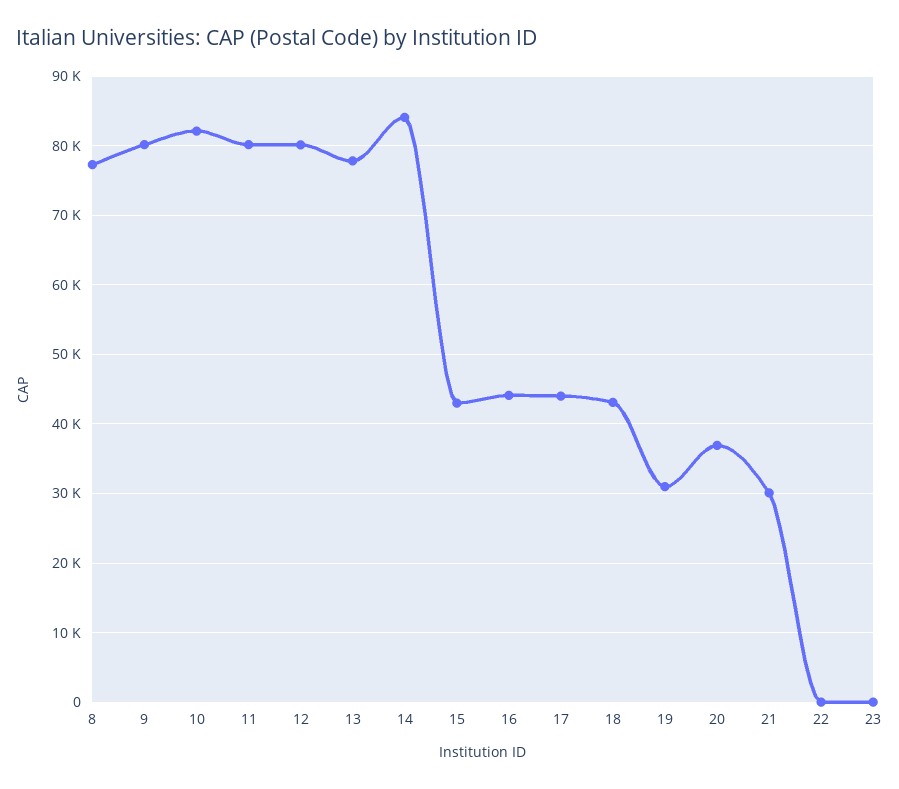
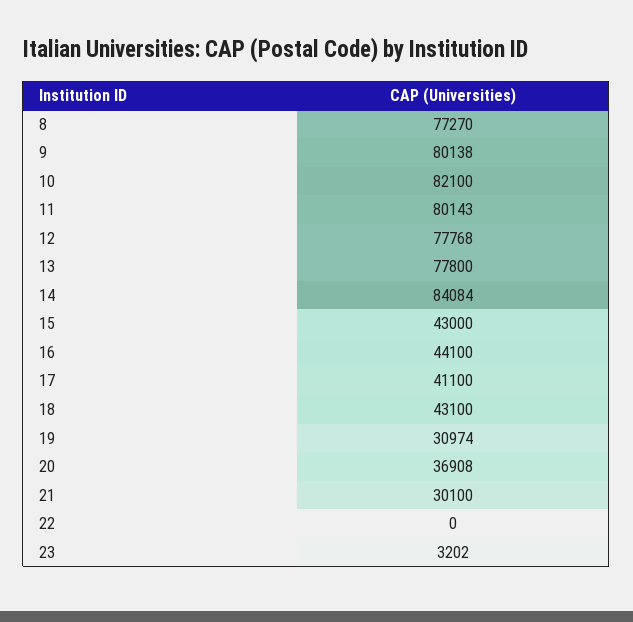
  {
    "8": 77270,
    "9": 80138,
    "10": 82100,
    "11": 80143,
-   "12": 80000,
+   "12": 77768,
    "13": 77800,
    "14": 84084,
    "15": 43000,
    "16": 44100,
-   "17": 44000,
+   "17": 41100,
    "18": 43100,
    "19": 30974,
    "20": 36908,
    "21": 30100,
    "22": 0,
-   "23": 0
+   "23": 3202
  }

